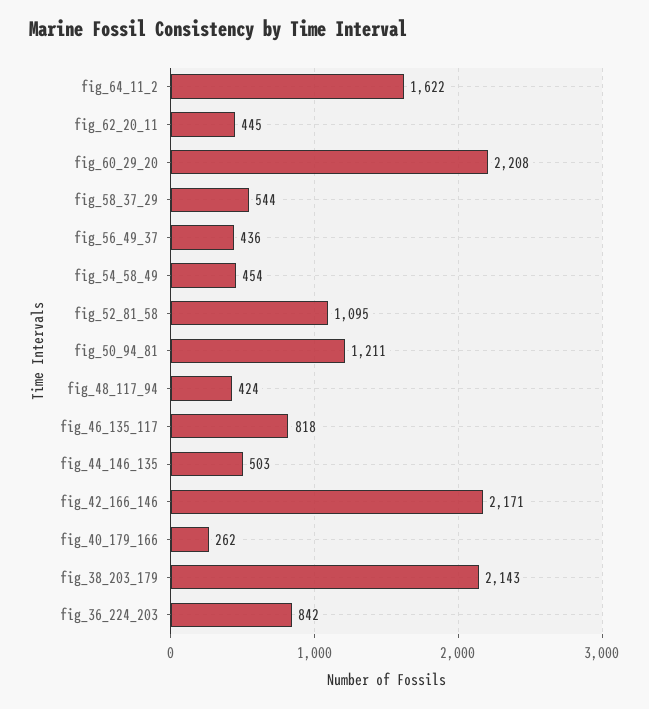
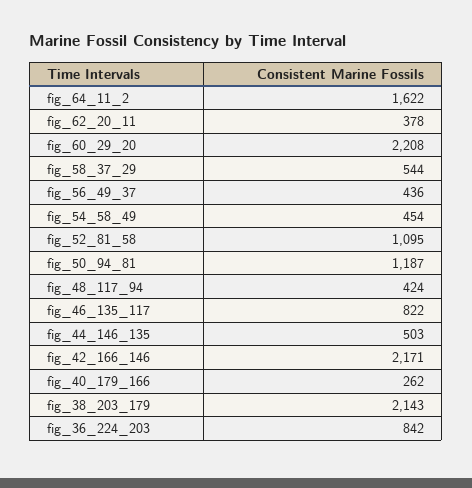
  {
    "fig_64_11_2": 1622,
-   "fig_62_20_11": 445,
+   "fig_62_20_11": 378,
    "fig_60_29_20": 2208,
    "fig_58_37_29": 544,
    "fig_56_49_37": 436,
    "fig_54_58_49": 454,
    "fig_52_81_58": 1095,
-   "fig_50_94_81": 1211,
+   "fig_50_94_81": 1187,
    "fig_48_117_94": 424,
-   "fig_46_135_117": 818,
+   "fig_46_135_117": 822,
    "fig_44_146_135": 503,
    "fig_42_166_146": 2171,
    "fig_40_179_166": 262,
    "fig_38_203_179": 2143,
    "fig_36_224_203": 842
  }

